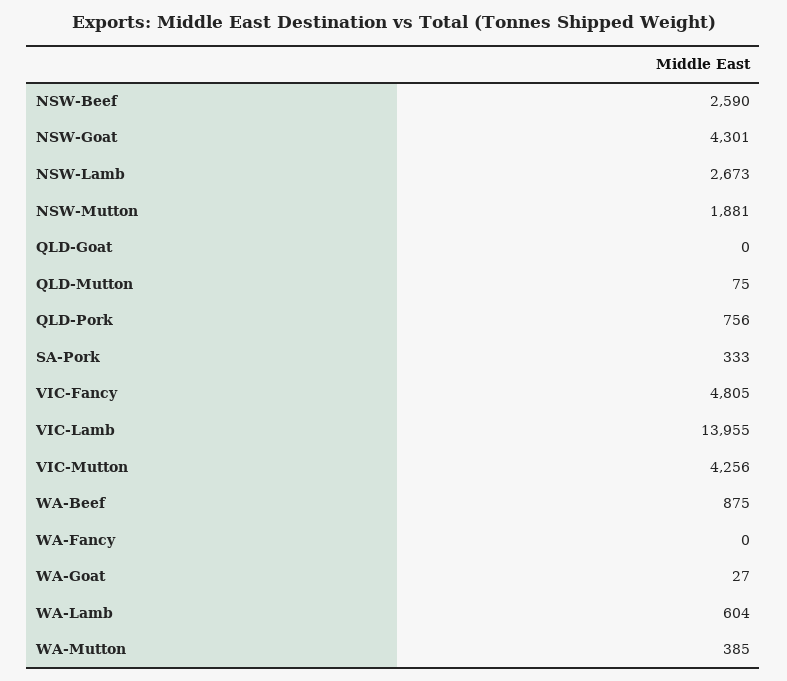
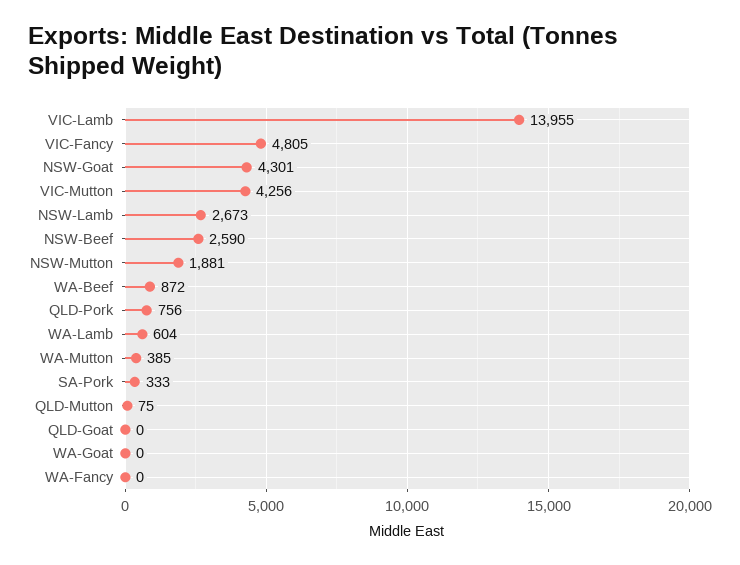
  {
    "NSW-Beef": 2590,
    "NSW-Goat": 4301,
    "NSW-Lamb": 2673,
    "NSW-Mutton": 1881,
    "QLD-Goat": 0,
    "QLD-Mutton": 75,
    "QLD-Pork": 756,
    "SA-Pork": 333,
    "VIC-Fancy": 4805,
    "VIC-Lamb": 13955,
    "VIC-Mutton": 4256,
-   "WA-Beef": 875,
+   "WA-Beef": 872,
    "WA-Fancy": 0,
-   "WA-Goat": 27,
+   "WA-Goat": 0,
    "WA-Lamb": 604,
    "WA-Mutton": 385
  }

